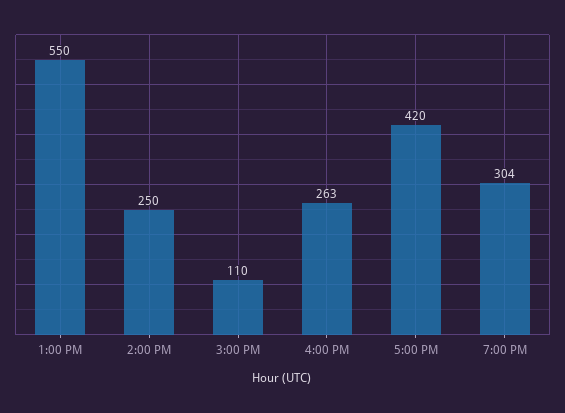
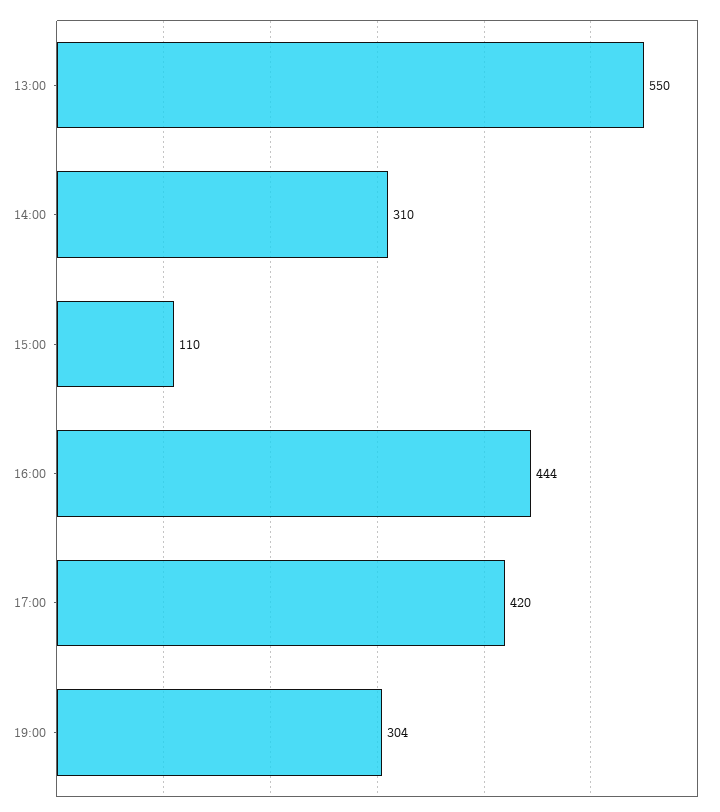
  {
    "1:00 PM": 550,
-   "2:00 PM": 250,
+   "2:00 PM": 310,
    "3:00 PM": 110,
-   "4:00 PM": 263,
+   "4:00 PM": 444,
    "5:00 PM": 420,
    "7:00 PM": 304
  }

